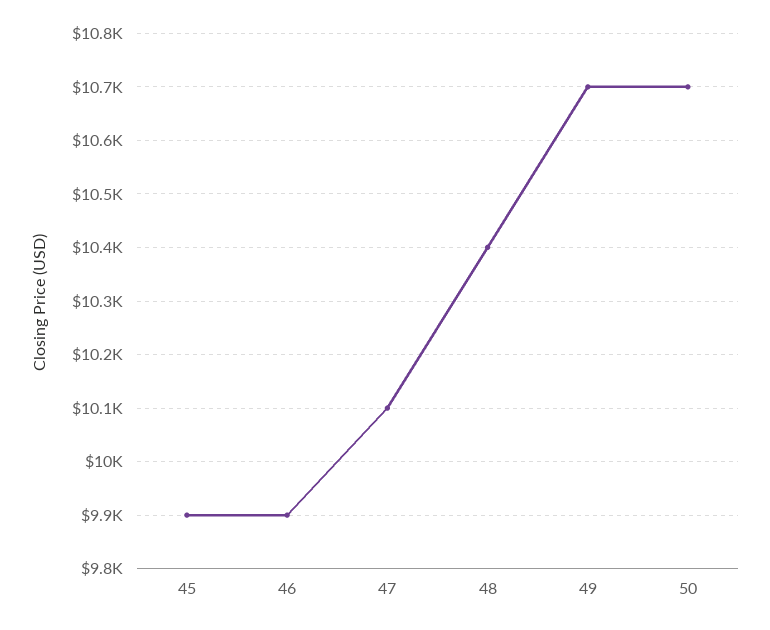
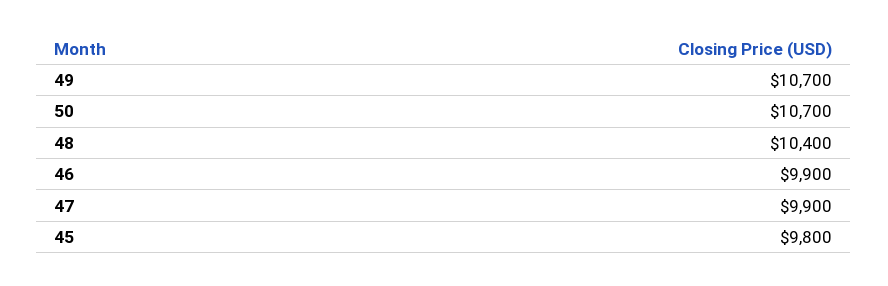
  {
-   "45": 9900,
+   "45": 9800,
    "46": 9900,
-   "47": 10100,
+   "47": 9900,
    "48": 10400,
    "49": 10700,
    "50": 10700
  }

